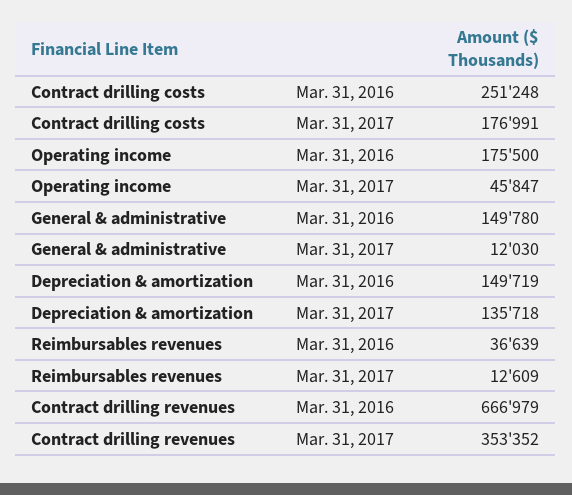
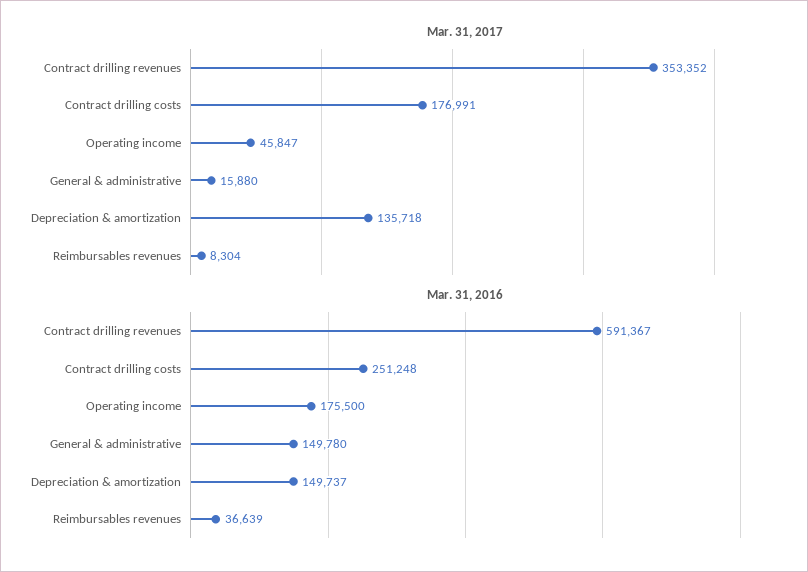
  {
    "Mar. 31, 2016": {
      "Contract drilling costs": 251248,
      "Operating income": 175500,
      "General & administrative": 149780,
-     "Depreciation & amortization": 149719,
+     "Depreciation & amortization": 149737,
      "Reimbursables revenues": 36639,
-     "Contract drilling revenues": 666979
+     "Contract drilling revenues": 591367
    },
    "Mar. 31, 2017": {
      "Contract drilling costs": 176991,
      "Operating income": 45847,
-     "General & administrative": 12030,
+     "General & administrative": 15880,
      "Depreciation & amortization": 135718,
-     "Reimbursables revenues": 12609,
+     "Reimbursables revenues": 8304,
      "Contract drilling revenues": 353352
    }
  }

